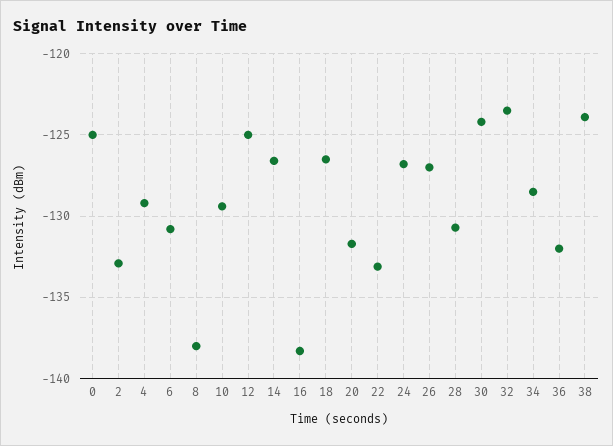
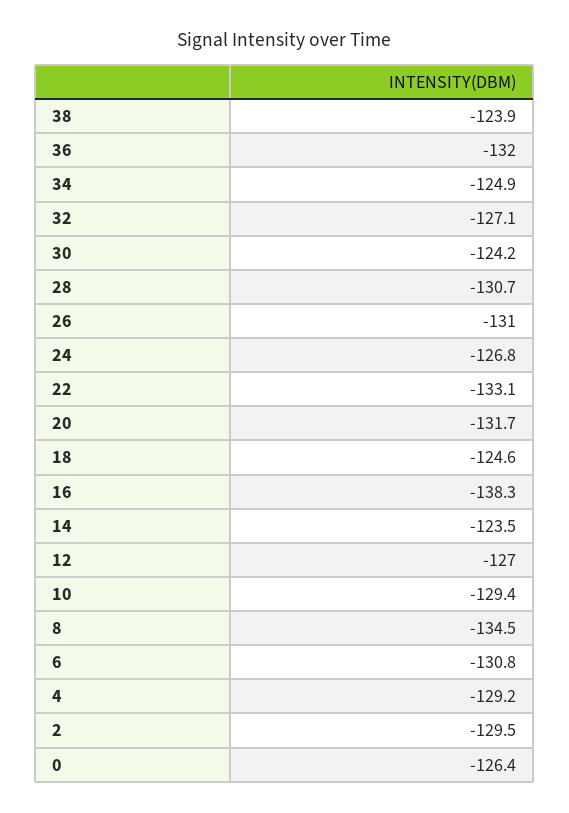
  {
-   "0": -125,
+   "0": -126.4,
-   "2": -133,
+   "2": -129.5,
    "4": -129.2,
    "6": -130.8,
-   "8": -138,
+   "8": -134.5,
    "10": -129.4,
-   "12": -125,
+   "12": -127,
-   "14": -126.5,
+   "14": -123.5,
    "16": -138.3,
-   "18": -126.5,
+   "18": -124.6,
    "20": -131.7,
    "22": -133.1,
    "24": -126.8,
-   "26": -127,
+   "26": -131,
    "28": -130.7,
    "30": -124.2,
-   "32": -123.5,
+   "32": -127.1,
-   "34": -128.5,
+   "34": -124.9,
    "36": -132,
    "38": -123.9
  }

